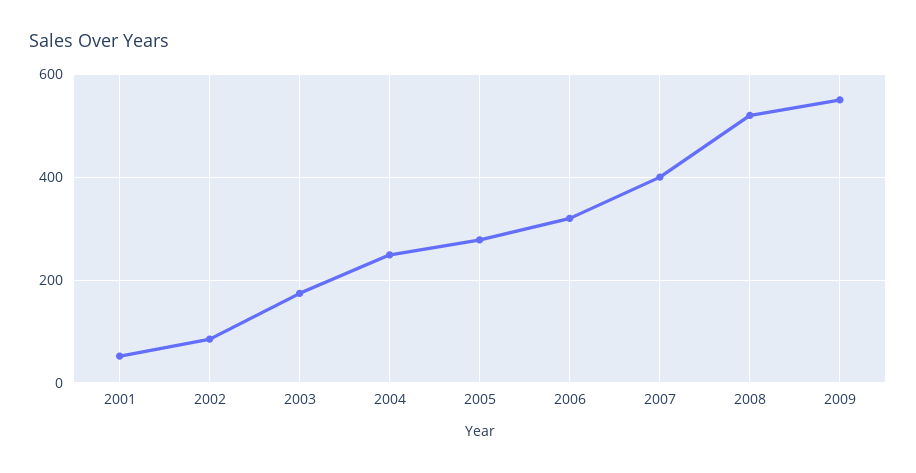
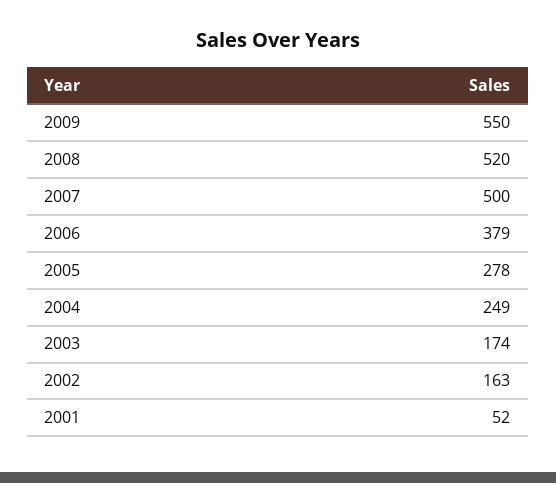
  {
    "2001": 52,
-   "2002": 80,
+   "2002": 163,
    "2003": 174,
    "2004": 249,
    "2005": 278,
-   "2006": 320,
+   "2006": 379,
-   "2007": 400,
+   "2007": 500,
    "2008": 520,
    "2009": 550
  }

